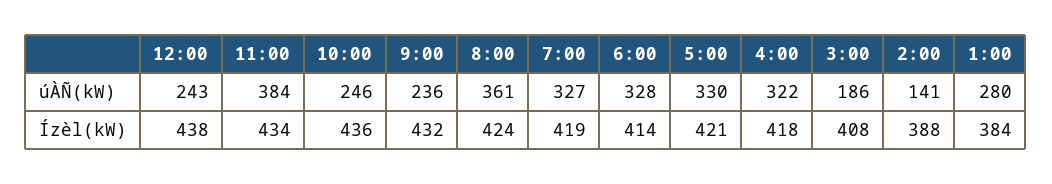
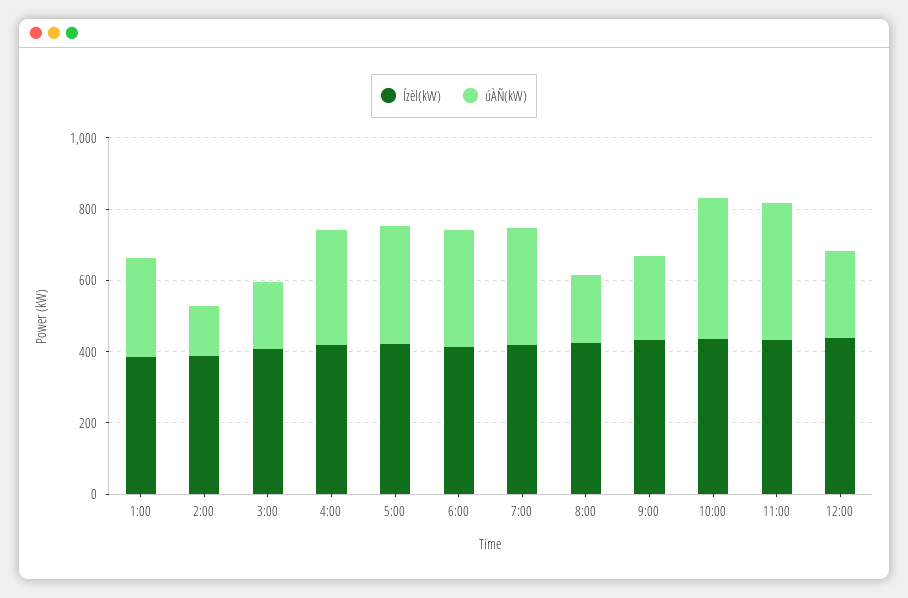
  {
    "úÀÑ(kW)": {
      "12:00": 243,
      "11:00": 384,
-     "10:00": 246,
+     "10:00": 400,
      "9:00": 236,
-     "8:00": 361,
+     "8:00": 200,
      "7:00": 327,
      "6:00": 328,
      "5:00": 330,
      "4:00": 322,
      "3:00": 186,
      "2:00": 141,
      "1:00": 280
    },
    "Ízèl(kW)": {
      "12:00": 438,
      "11:00": 434,
      "10:00": 436,
      "9:00": 432,
      "8:00": 424,
      "7:00": 419,
      "6:00": 414,
      "5:00": 421,
      "4:00": 418,
      "3:00": 408,
      "2:00": 388,
      "1:00": 384
    }
  }

